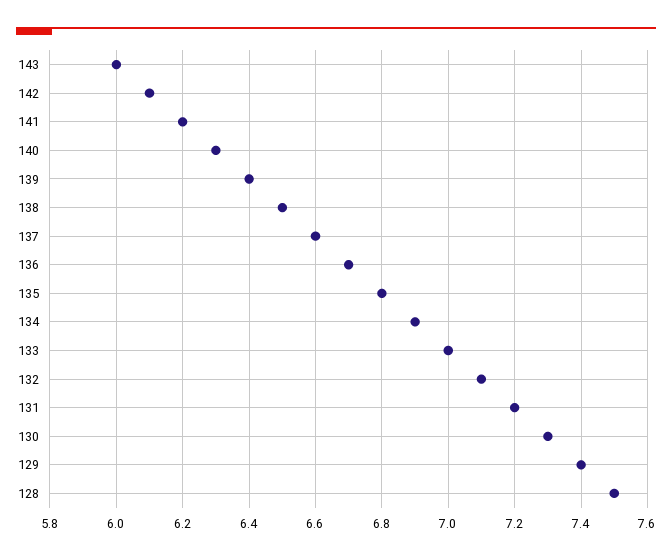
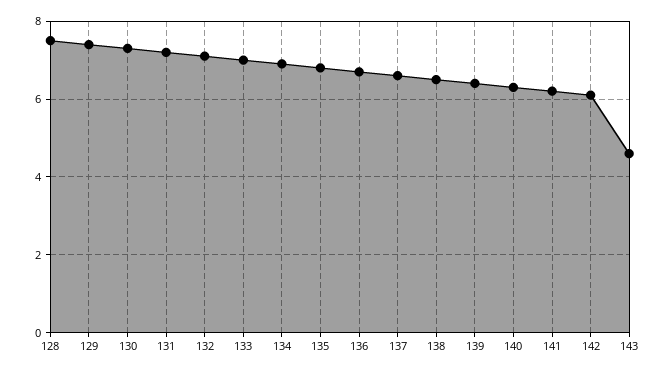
  {
-   "143": 6,
+   "143": 4.5,
    "142": 6.1,
    "141": 6.2,
    "140": 6.3,
    "139": 6.4,
    "138": 6.5,
    "137": 6.6,
    "136": 6.7,
    "135": 6.8,
    "134": 6.9,
    "133": 7,
    "132": 7.1,
    "131": 7.2,
    "130": 7.3,
    "129": 7.4,
    "128": 7.5
  }

